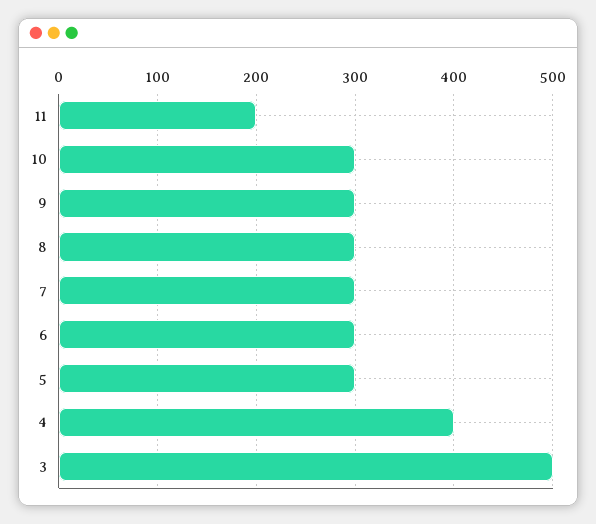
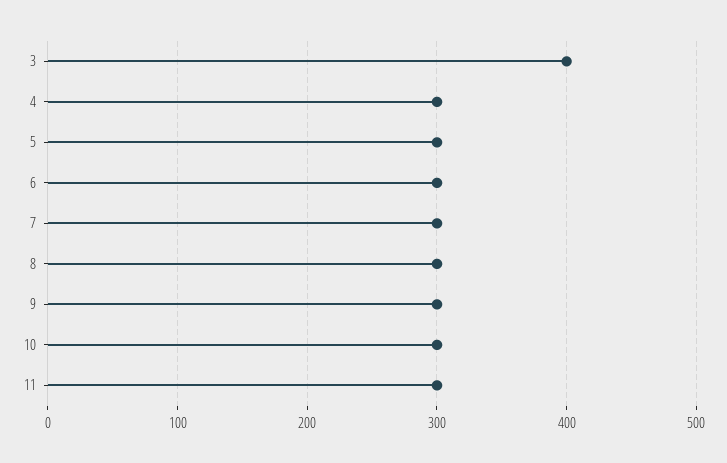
  {
-   "11": 200,
+   "11": 300,
    "10": 300,
    "9": 300,
    "8": 300,
    "7": 300,
    "6": 300,
    "5": 300,
-   "4": 400,
+   "4": 300,
-   "3": 500
+   "3": 400
  }

